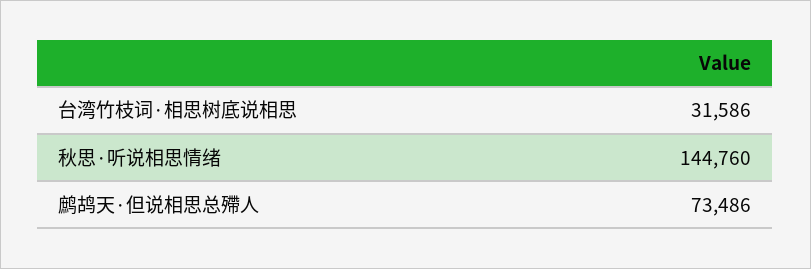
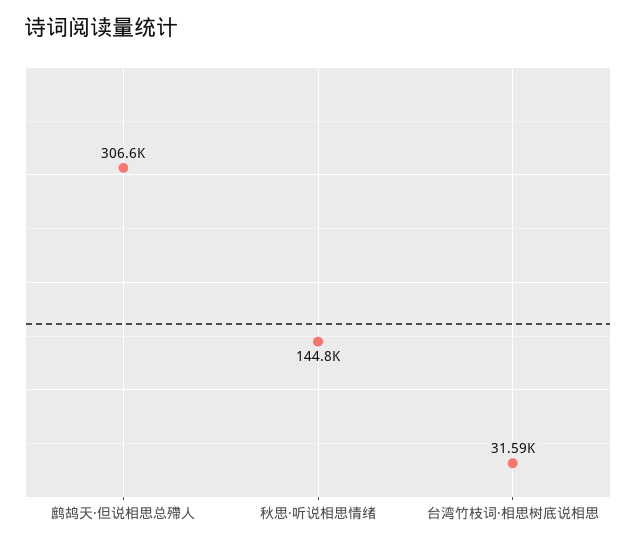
  {
    "台湾竹枝词·相思树底说相思": 31586,
    "秋思·听说相思情绪": 144760,
-   "鹧鸪天·但说相思总殢人": 73486
+   "鹧鸪天·但说相思总殢人": 306600
  }

